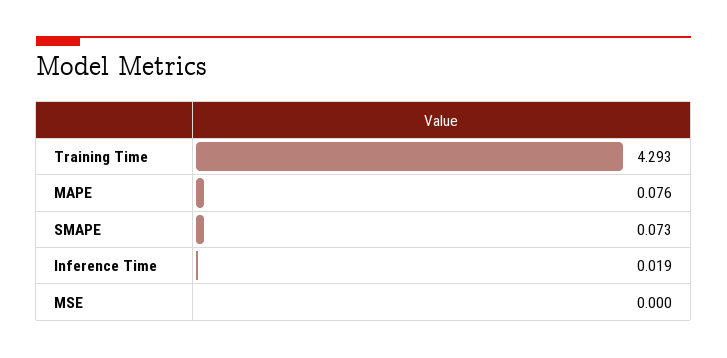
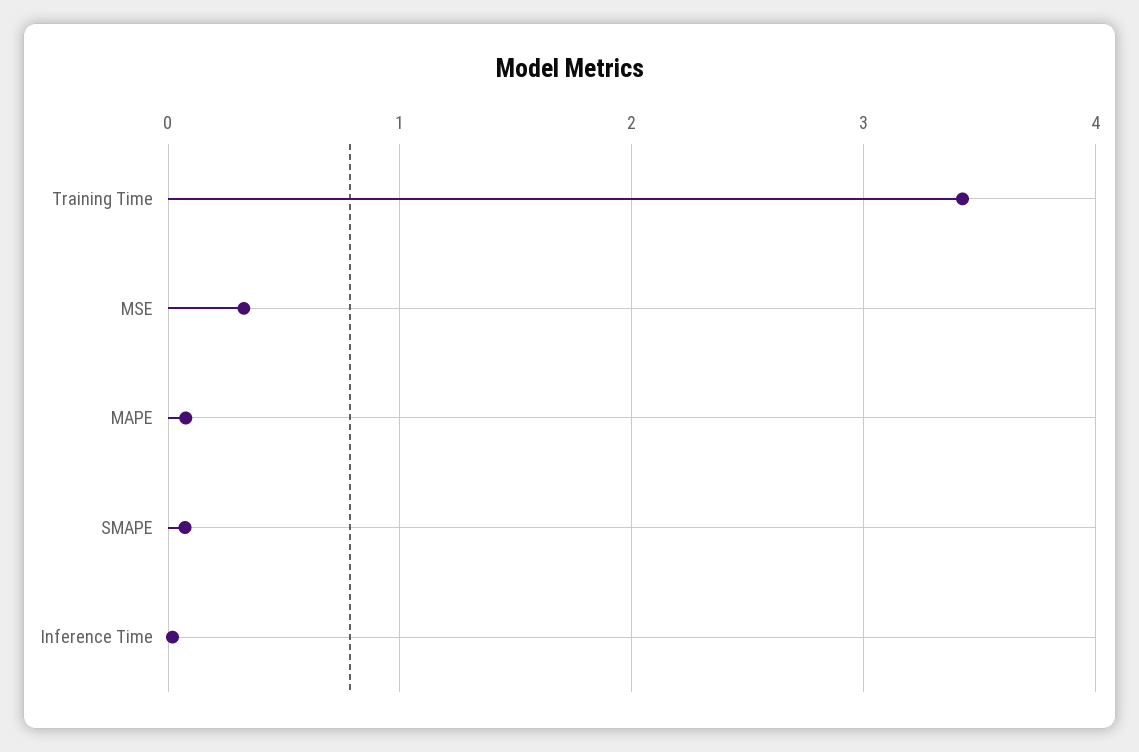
  {
-   "Training Time": 4.293,
+   "Training Time": 3.4,
    "MAPE": 0.076,
    "SMAPE": 0.073,
    "Inference Time": 0.019,
-   "MSE": 0
+   "MSE": 0.3
  }

